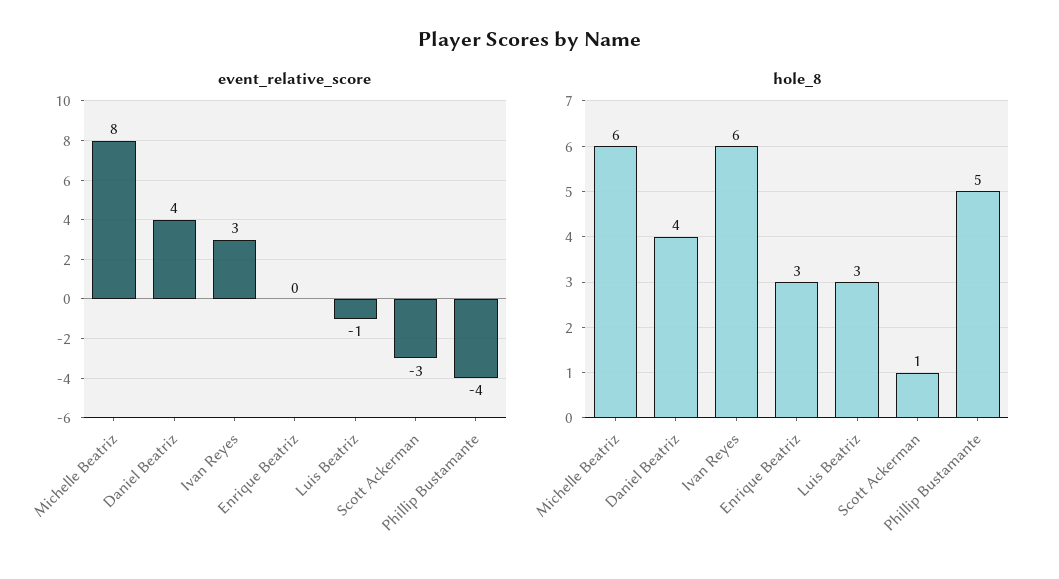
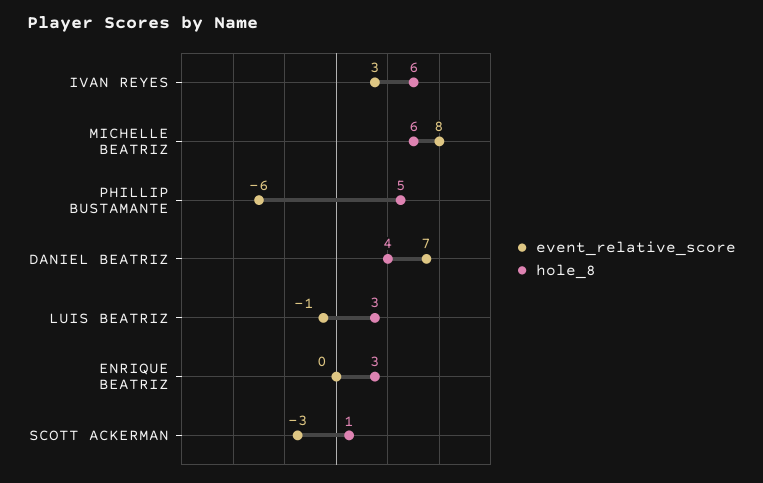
  {
    "event_relative_score": {
      "Michelle Beatriz": 8,
-     "Daniel Beatriz": 4,
+     "Daniel Beatriz": 7,
      "Ivan Reyes": 3,
      "Enrique Beatriz": 0,
      "Luis Beatriz": -1,
      "Scott Ackerman": -3,
-     "Phillip Bustamante": -4
+     "Phillip Bustamante": -6
    },
    "hole_8": {
      "Michelle Beatriz": 6,
      "Daniel Beatriz": 4,
      "Ivan Reyes": 6,
      "Enrique Beatriz": 3,
      "Luis Beatriz": 3,
      "Scott Ackerman": 1,
      "Phillip Bustamante": 5
    }
  }

